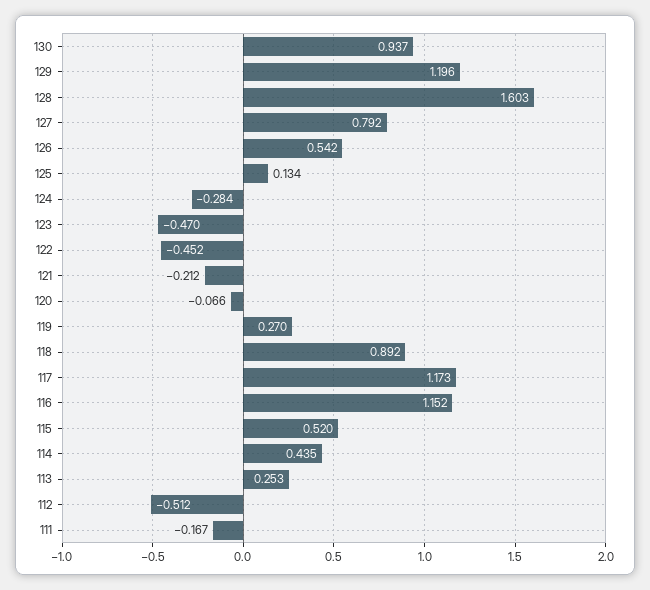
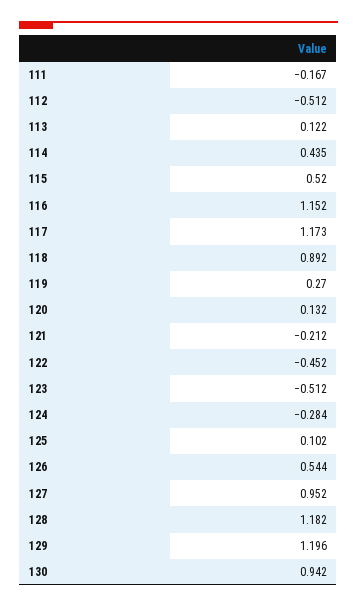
  {
-   "130": 0.937,
+   "130": 0.942,
    "129": 1.196,
-   "128": 1.603,
+   "128": 1.182,
-   "127": 0.792,
+   "127": 0.952,
-   "126": 0.542,
+   "126": 0.544,
-   "125": 0.134,
+   "125": 0.102,
    "124": -0.284,
-   "123": -0.47,
+   "123": -0.512,
    "122": -0.452,
    "121": -0.212,
-   "120": -0.066,
+   "120": 0.132,
    "119": 0.27,
    "118": 0.892,
    "117": 1.173,
    "116": 1.152,
    "115": 0.52,
    "114": 0.435,
-   "113": 0.253,
+   "113": 0.122,
    "112": -0.512,
    "111": -0.167
  }

